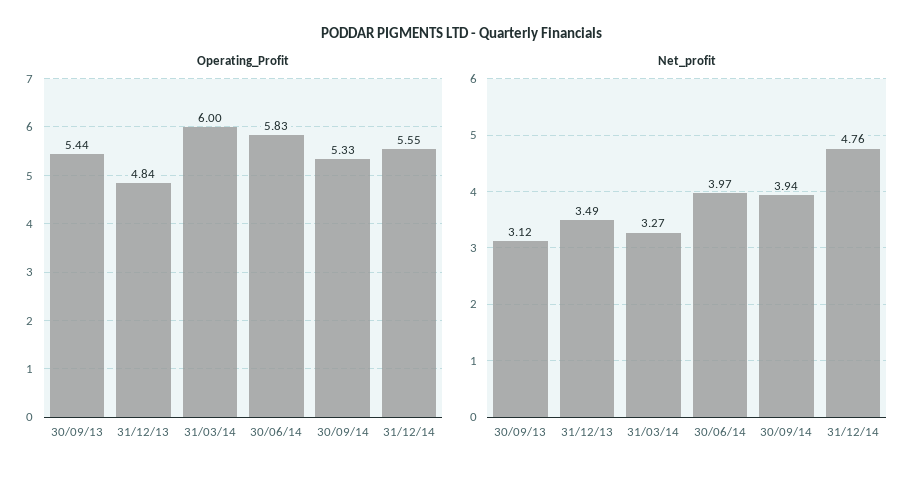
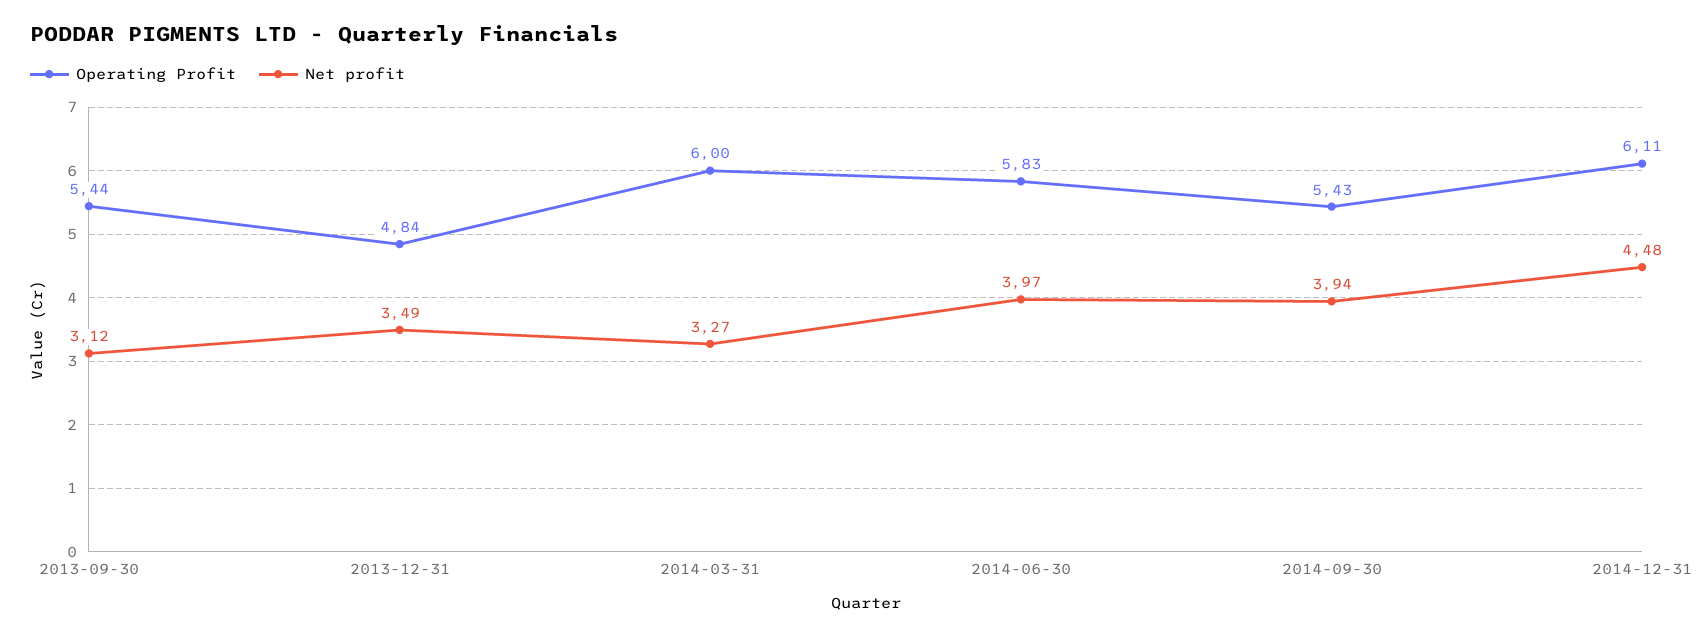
  {
    "Operating_Profit": {
      "30/09/13": 5.44,
      "31/12/13": 4.84,
      "31/03/14": 6,
      "30/06/14": 5.83,
-     "30/09/14": 5.33,
+     "30/09/14": 5.43,
-     "31/12/14": 5.55
+     "31/12/14": 6.11
    },
    "Net_profit": {
      "30/09/13": 3.12,
      "31/12/13": 3.49,
      "31/03/14": 3.27,
      "30/06/14": 3.97,
      "30/09/14": 3.94,
-     "31/12/14": 4.76
+     "31/12/14": 4.48
    }
  }

